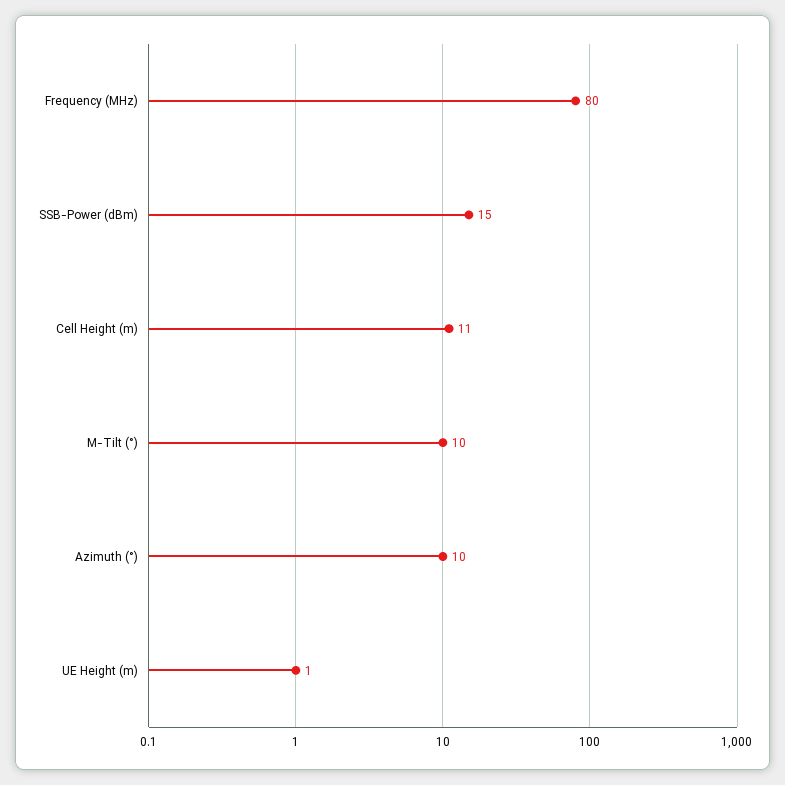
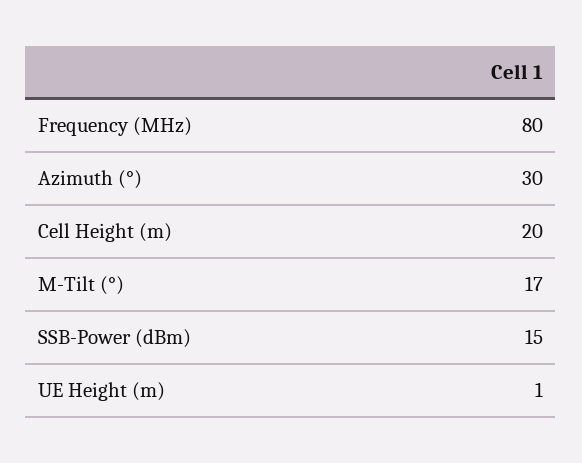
  {
    "Frequency (MHz)": 80,
    "SSB-Power (dBm)": 15,
-   "Cell Height (m)": 11,
+   "Cell Height (m)": 20,
-   "M-Tilt (°)": 10,
+   "M-Tilt (°)": 17,
-   "Azimuth (°)": 10,
+   "Azimuth (°)": 30,
    "UE Height (m)": 1
  }

